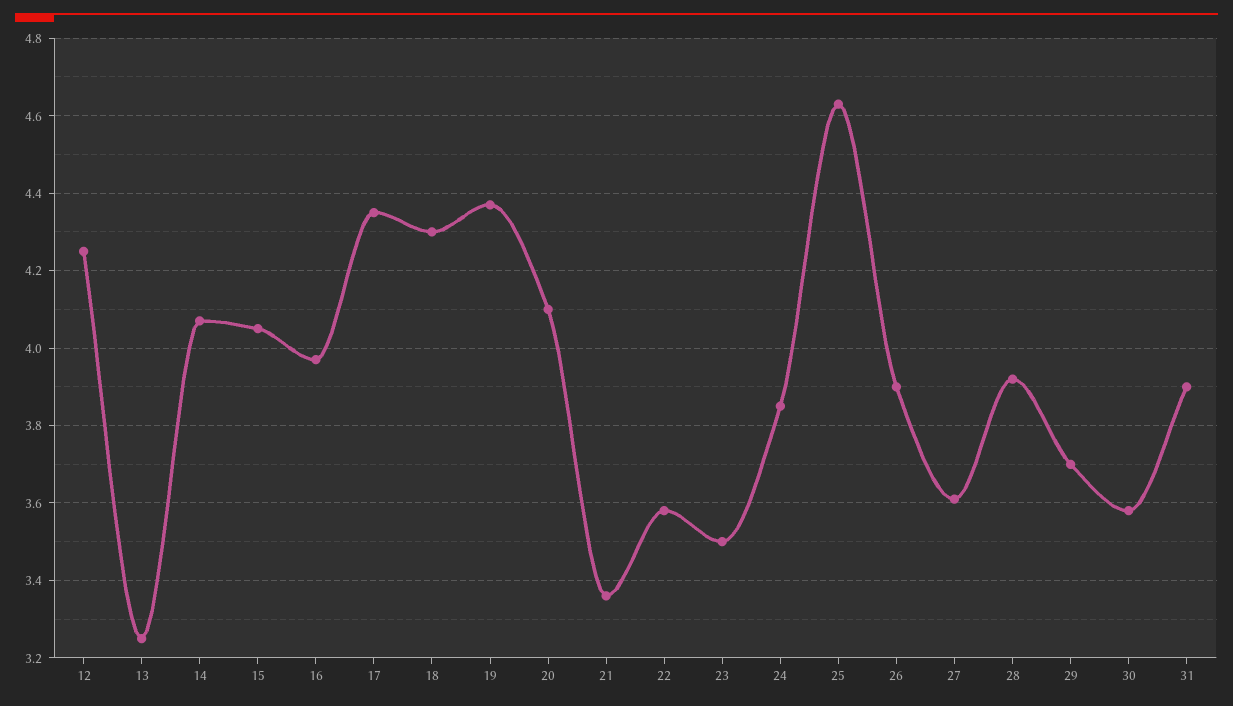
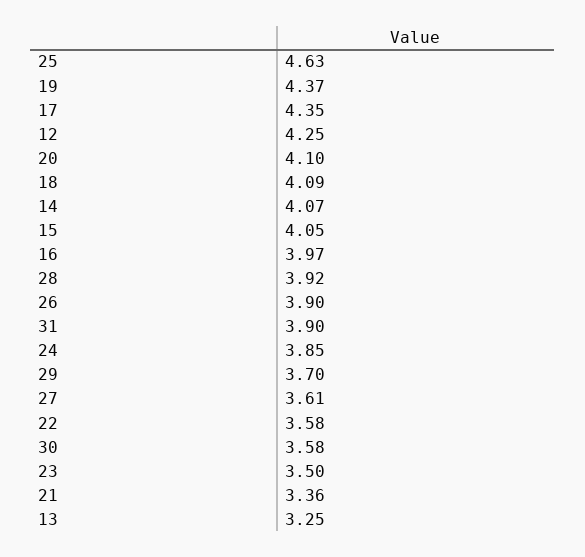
  {
    "12": 4.25,
    "13": 3.25,
    "14": 4.07,
    "15": 4.05,
    "16": 3.97,
    "17": 4.35,
-   "18": 4.3,
+   "18": 4.09,
    "19": 4.37,
    "20": 4.1,
    "21": 3.36,
    "22": 3.58,
    "23": 3.5,
    "24": 3.85,
    "25": 4.63,
    "26": 3.9,
    "27": 3.61,
    "28": 3.92,
    "29": 3.7,
    "30": 3.58,
    "31": 3.9
  }

